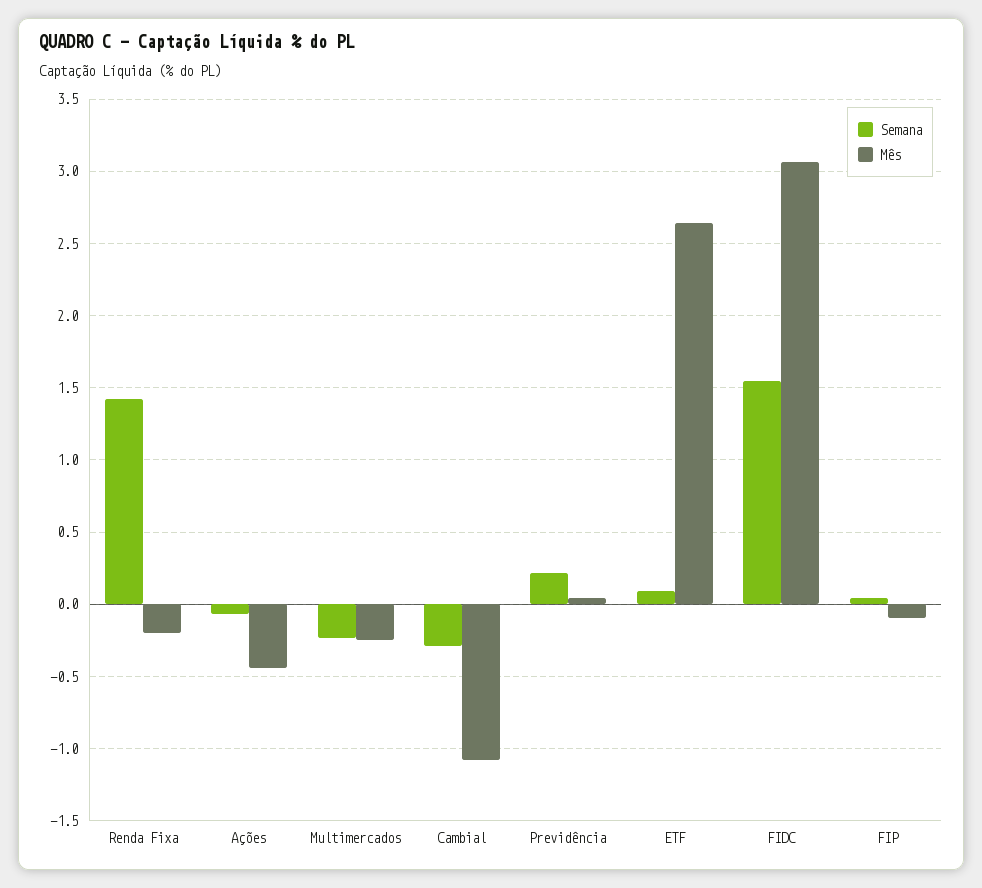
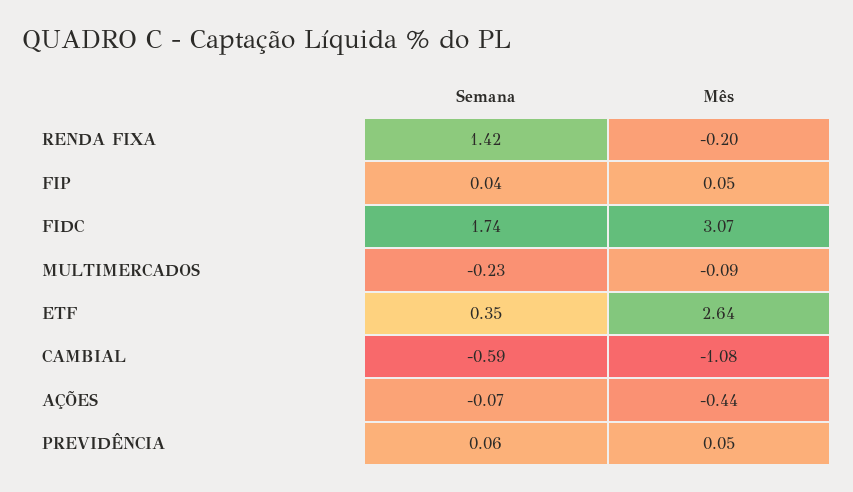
  {
    "Semana": {
      "Renda Fixa": 1.42,
      "Ações": -0.07,
      "Multimercados": -0.23,
-     "Cambial": -0.3,
+     "Cambial": -0.59,
-     "Previdência": 0.2,
+     "Previdência": 0.06,
-     "ETF": 0.1,
+     "ETF": 0.35,
-     "FIDC": 1.55,
+     "FIDC": 1.74,
      "FIP": 0.04
    },
    "Mês": {
      "Renda Fixa": -0.2,
      "Ações": -0.44,
-     "Multimercados": -0.25,
+     "Multimercados": -0.09,
      "Cambial": -1.08,
      "Previdência": 0.05,
      "ETF": 2.64,
      "FIDC": 3.07,
-     "FIP": -0.1
+     "FIP": 0.05
    }
  }

